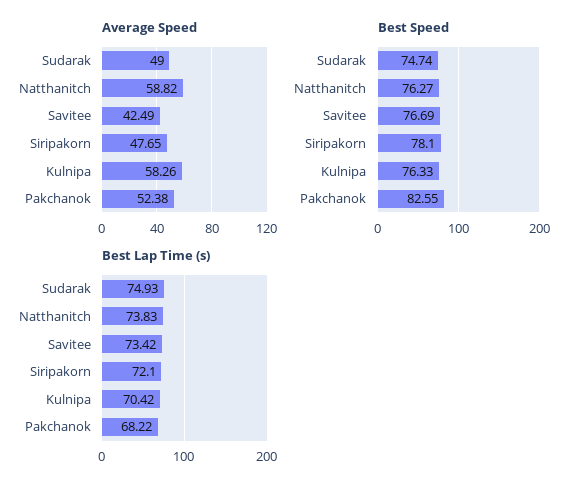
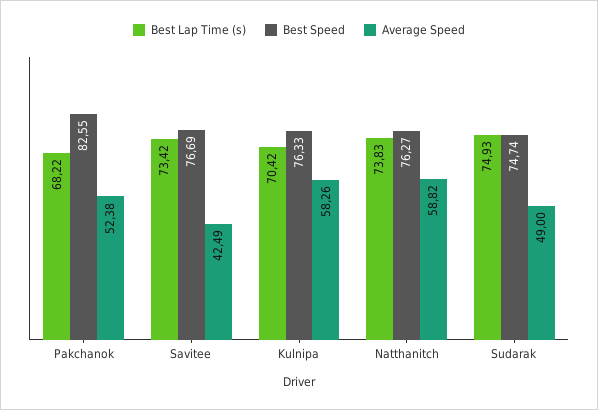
  {
    "Average Speed": {
      "Sudarak": 49,
      "Natthanitch": 58.82,
      "Savitee": 42.49,
-     "Siripakorn": 47.65,
      "Kulnipa": 58.26,
      "Pakchanok": 52.38
    },
    "Best Speed": {
      "Sudarak": 74.74,
      "Natthanitch": 76.27,
      "Savitee": 76.69,
-     "Siripakorn": 78.1,
      "Kulnipa": 76.33,
      "Pakchanok": 82.55
    },
    "Best Lap Time (s)": {
      "Sudarak": 74.93,
      "Natthanitch": 73.83,
      "Savitee": 73.42,
-     "Siripakorn": 72.1,
      "Kulnipa": 70.42,
      "Pakchanok": 68.22
    }
  }

